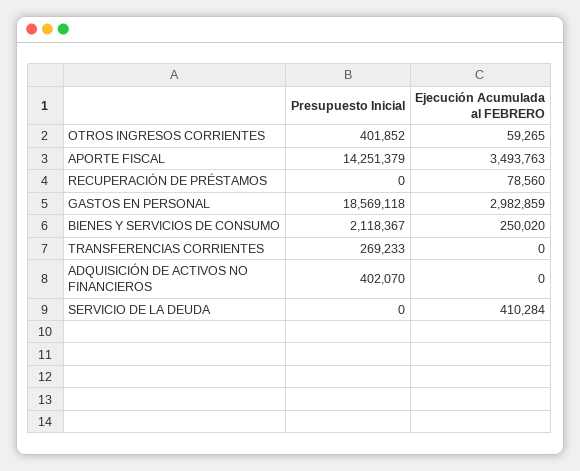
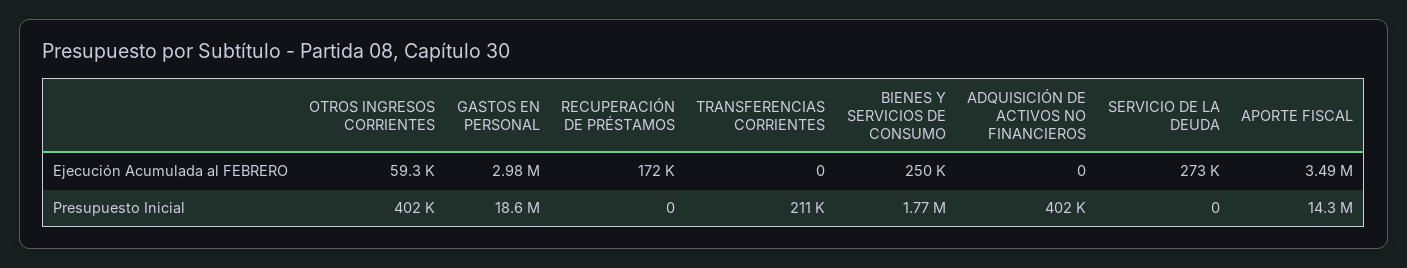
  {
    "Presupuesto Inicial": {
      "OTROS INGRESOS CORRIENTES": 401852,
      "APORTE FISCAL": 14251379,
      "RECUPERACIÓN DE PRÉSTAMOS": 0,
      "GASTOS EN PERSONAL": 18569118,
-     "BIENES Y SERVICIOS DE CONSUMO": 2118367,
+     "BIENES Y SERVICIOS DE CONSUMO": 1770000,
-     "TRANSFERENCIAS CORRIENTES": 269233,
+     "TRANSFERENCIAS CORRIENTES": 211000,
      "ADQUISICIÓN DE ACTIVOS NO FINANCIEROS": 402070,
      "SERVICIO DE LA DEUDA": 0
    },
    "Ejecución Acumulada al FEBRERO": {
      "OTROS INGRESOS CORRIENTES": 59265,
      "APORTE FISCAL": 3493763,
-     "RECUPERACIÓN DE PRÉSTAMOS": 78560,
+     "RECUPERACIÓN DE PRÉSTAMOS": 172000,
      "GASTOS EN PERSONAL": 2982859,
      "BIENES Y SERVICIOS DE CONSUMO": 250020,
      "TRANSFERENCIAS CORRIENTES": 0,
      "ADQUISICIÓN DE ACTIVOS NO FINANCIEROS": 0,
-     "SERVICIO DE LA DEUDA": 410284
+     "SERVICIO DE LA DEUDA": 273000
    }
  }

